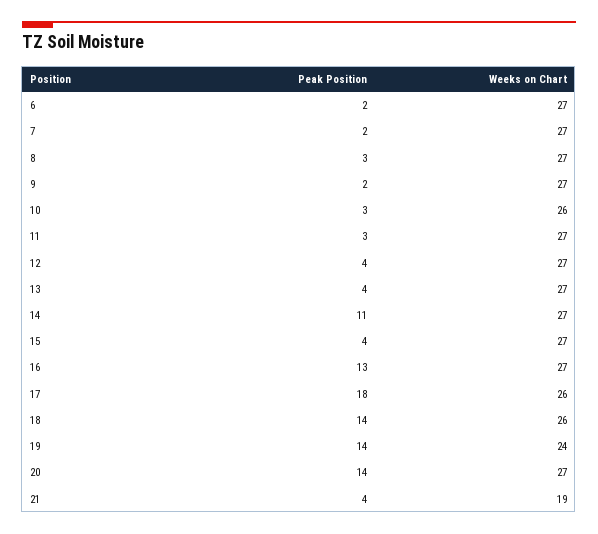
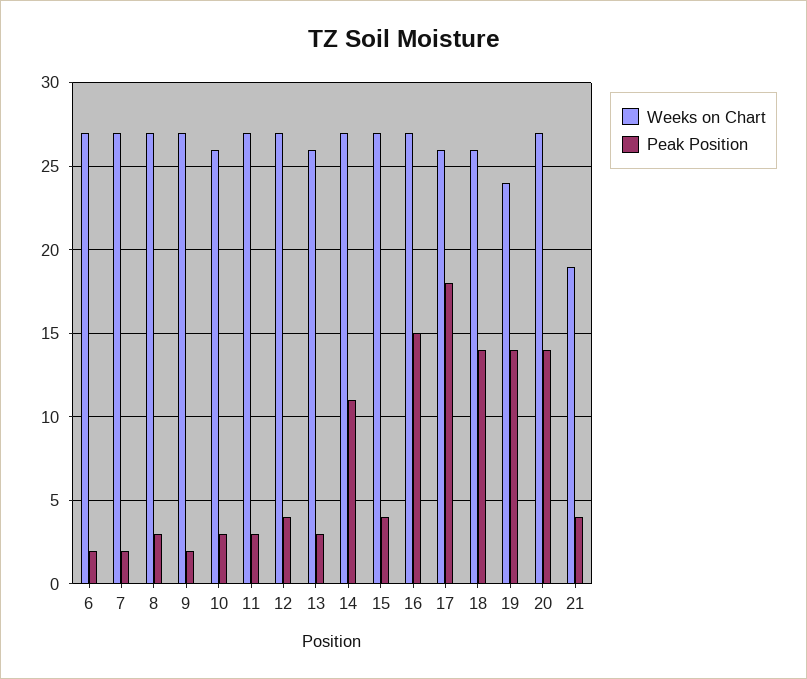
  {
    "Peak Position": {
      "6": 2,
      "7": 2,
      "8": 3,
      "9": 2,
      "10": 3,
      "11": 3,
      "12": 4,
-     "13": 4,
+     "13": 3,
      "14": 11,
      "15": 4,
-     "16": 13,
+     "16": 15,
      "17": 18,
      "18": 14,
      "19": 14,
      "20": 14,
      "21": 4
    },
    "Weeks on Chart": {
      "6": 27,
      "7": 27,
      "8": 27,
      "9": 27,
      "10": 26,
      "11": 27,
      "12": 27,
-     "13": 27,
+     "13": 26,
      "14": 27,
      "15": 27,
      "16": 27,
      "17": 26,
      "18": 26,
      "19": 24,
      "20": 27,
      "21": 19
    }
  }

